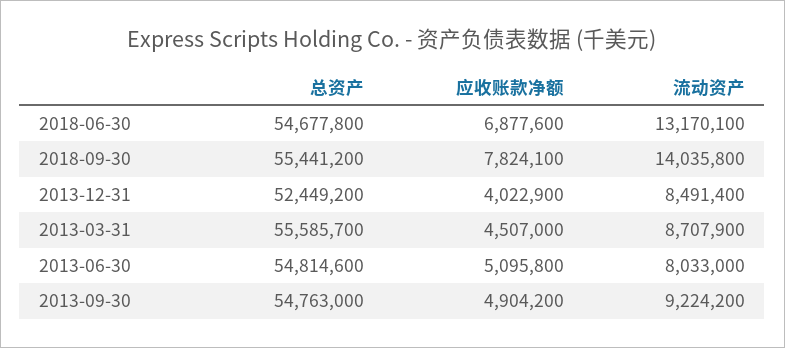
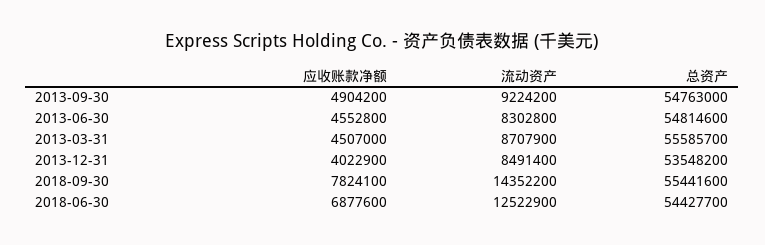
  {
    "总资产": {
-     "2018-06-30": 54677800,
+     "2018-06-30": 54427700,
-     "2018-09-30": 55441200,
+     "2018-09-30": 55441600,
-     "2013-12-31": 52449200,
+     "2013-12-31": 53548200,
      "2013-03-31": 55585700,
      "2013-06-30": 54814600,
      "2013-09-30": 54763000
    },
    "应收账款净额": {
      "2018-06-30": 6877600,
      "2018-09-30": 7824100,
      "2013-12-31": 4022900,
      "2013-03-31": 4507000,
-     "2013-06-30": 5095800,
+     "2013-06-30": 4552800,
      "2013-09-30": 4904200
    },
    "流动资产": {
-     "2018-06-30": 13170100,
+     "2018-06-30": 12522900,
-     "2018-09-30": 14035800,
+     "2018-09-30": 14352200,
      "2013-12-31": 8491400,
      "2013-03-31": 8707900,
-     "2013-06-30": 8033000,
+     "2013-06-30": 8302800,
      "2013-09-30": 9224200
    }
  }

